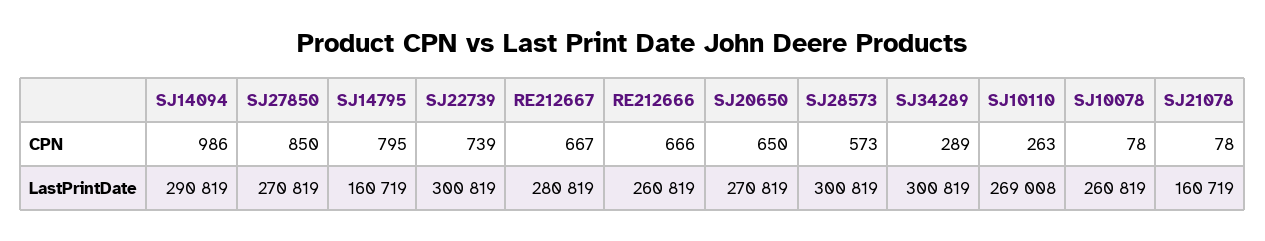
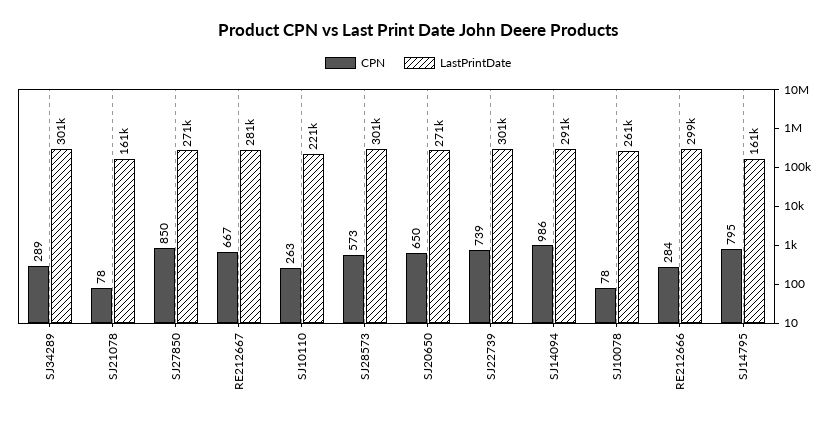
  {
    "CPN": {
      "SJ14094": 986,
      "SJ27850": 850,
      "SJ14795": 795,
      "SJ22739": 739,
      "RE212667": 667,
-     "RE212666": 666,
+     "RE212666": 284,
      "SJ20650": 650,
      "SJ28573": 573,
      "SJ34289": 289,
      "SJ10110": 263,
      "SJ10078": 78,
      "SJ21078": 78
    },
    "LastPrintDate": {
      "SJ14094": 290819,
      "SJ27850": 270819,
      "SJ14795": 160719,
      "SJ22739": 300819,
      "RE212667": 280819,
-     "RE212666": 260819,
+     "RE212666": 299000,
      "SJ20650": 270819,
      "SJ28573": 300819,
      "SJ34289": 300819,
-     "SJ10110": 269008,
+     "SJ10110": 221000,
      "SJ10078": 260819,
      "SJ21078": 160719
    }
  }

